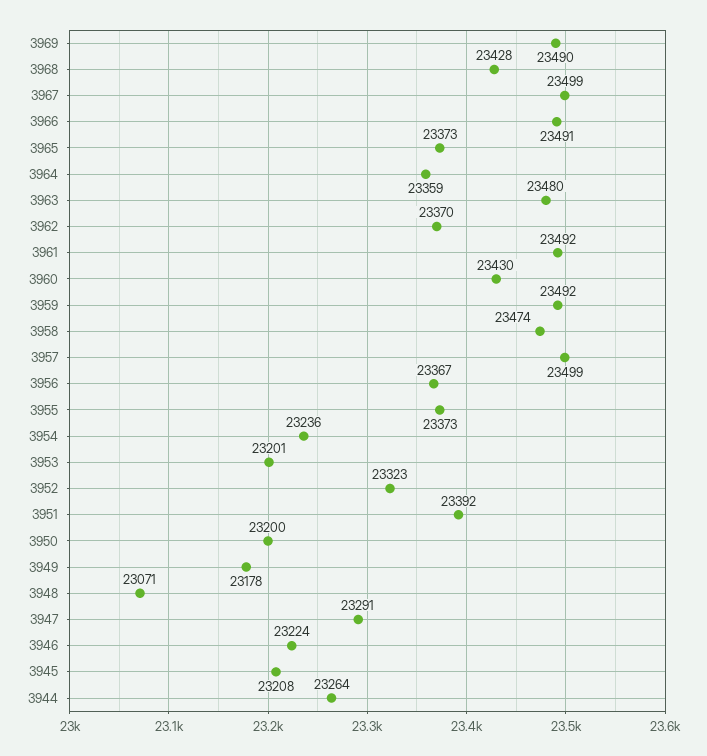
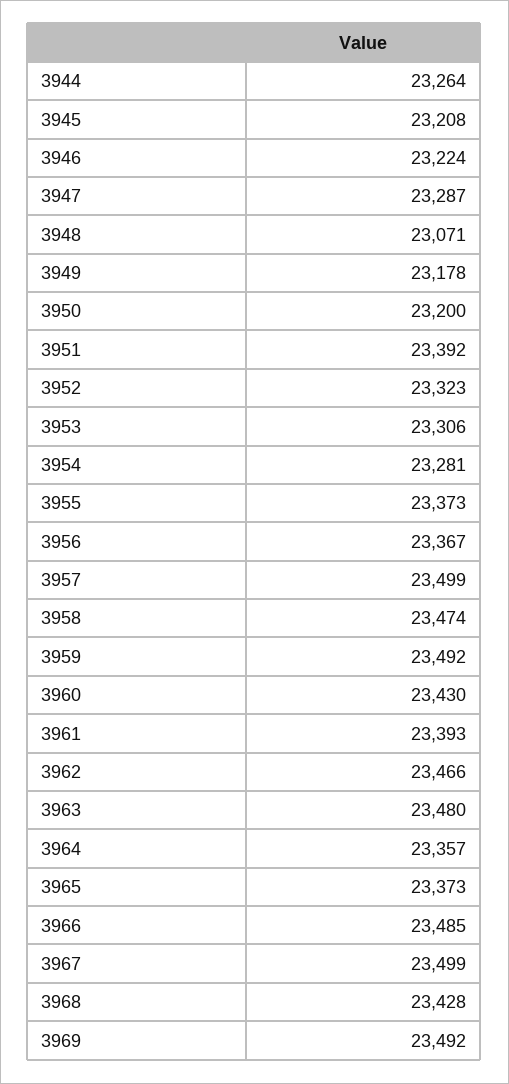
  {
-   "3969": 23490,
+   "3969": 23492,
    "3968": 23428,
    "3967": 23499,
-   "3966": 23491,
+   "3966": 23485,
    "3965": 23373,
-   "3964": 23359,
+   "3964": 23357,
    "3963": 23480,
-   "3962": 23370,
+   "3962": 23466,
-   "3961": 23492,
+   "3961": 23393,
    "3960": 23430,
    "3959": 23492,
    "3958": 23474,
    "3957": 23499,
    "3956": 23367,
    "3955": 23373,
-   "3954": 23236,
+   "3954": 23281,
-   "3953": 23201,
+   "3953": 23306,
    "3952": 23323,
    "3951": 23392,
    "3950": 23200,
    "3949": 23178,
    "3948": 23071,
-   "3947": 23291,
+   "3947": 23287,
    "3946": 23224,
    "3945": 23208,
    "3944": 23264
  }

